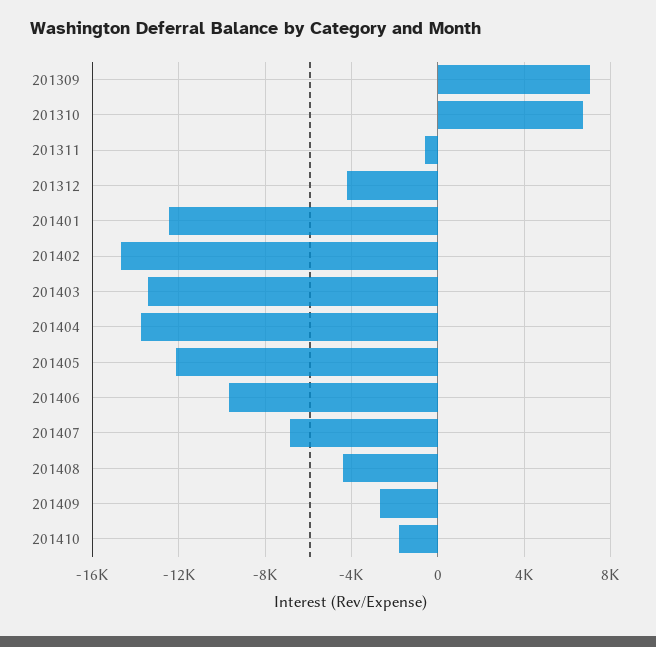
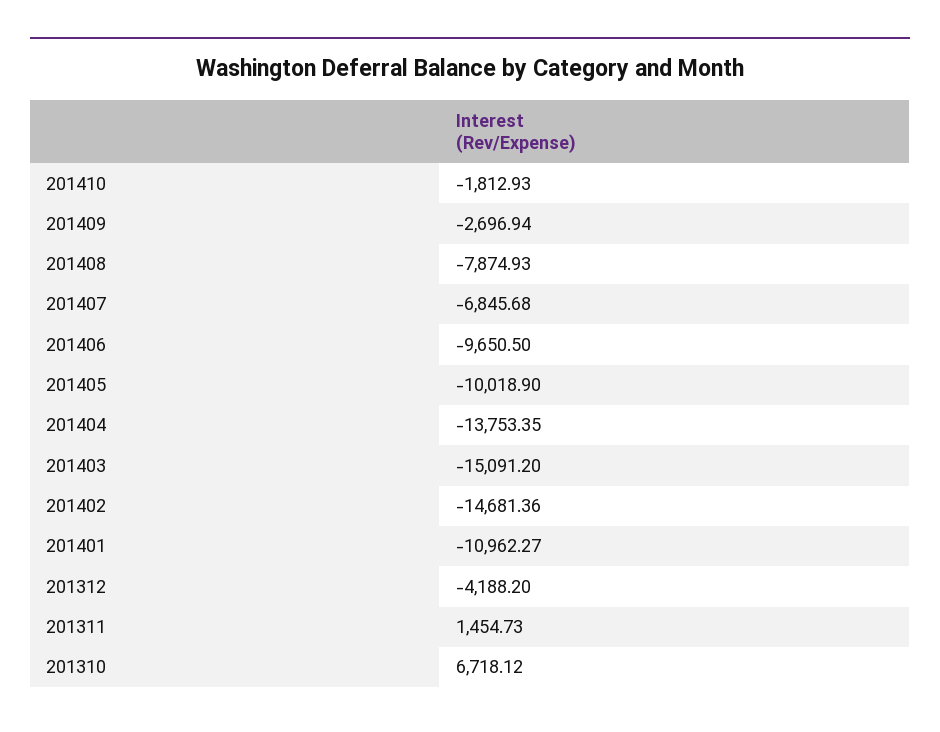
  {
-   "201309": 7000,
    "201310": 6718.12,
-   "201311": -500,
+   "201311": 1454.73,
    "201312": -4188.2,
-   "201401": -12500,
+   "201401": -10962.27,
    "201402": -14681.36,
-   "201403": -13500,
+   "201403": -15091.2,
    "201404": -13753.35,
-   "201405": -12000,
+   "201405": -10018.9,
    "201406": -9650.5,
    "201407": -6845.68,
-   "201408": -4500,
+   "201408": -7874.93,
    "201409": -2696.94,
    "201410": -1812.93
  }

